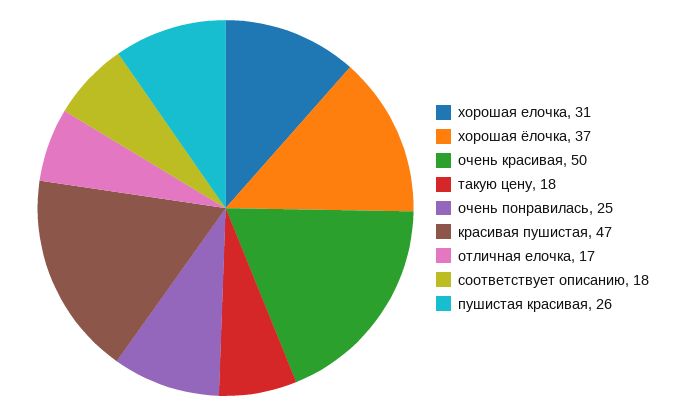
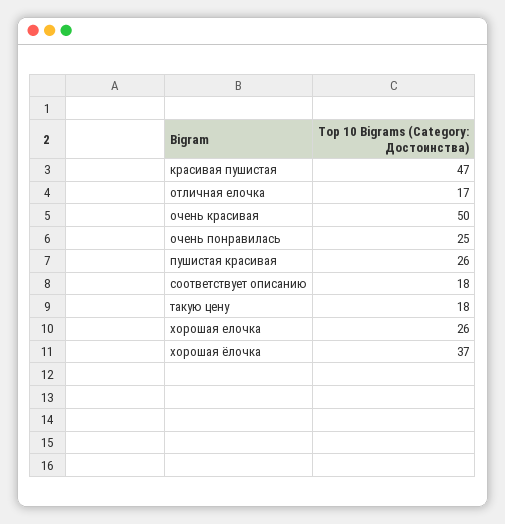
  {
-   "хорошая елочка": 31,
+   "хорошая елочка": 26,
    "хорошая ёлочка": 37,
    "очень красивая": 50,
    "такую цену": 18,
    "очень понравилась": 25,
    "красивая пушистая": 47,
    "отличная елочка": 17,
    "соответствует описанию": 18,
    "пушистая красивая": 26
  }

